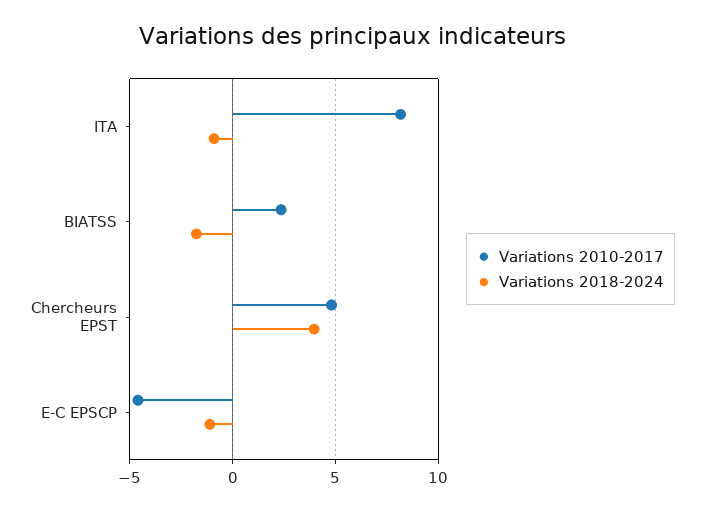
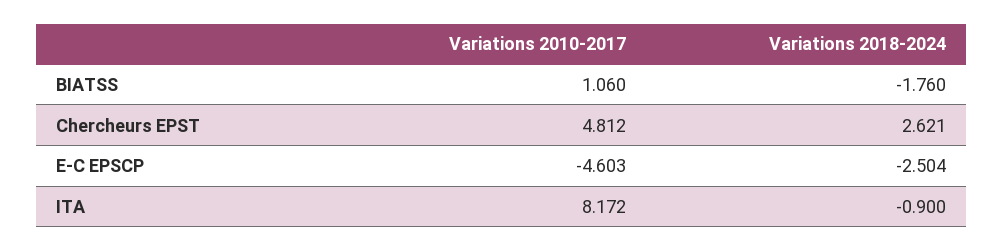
  {
    "Variations 2010-2017": {
      "ITA": 8.172,
-     "BIATSS": 2.5,
+     "BIATSS": 1.06,
      "Chercheurs EPST": 4.812,
      "E-C EPSCP": -4.603
    },
    "Variations 2018-2024": {
      "ITA": -0.9,
      "BIATSS": -1.76,
-     "Chercheurs EPST": 4,
+     "Chercheurs EPST": 2.621,
-     "E-C EPSCP": -1
+     "E-C EPSCP": -2.504
    }
  }

